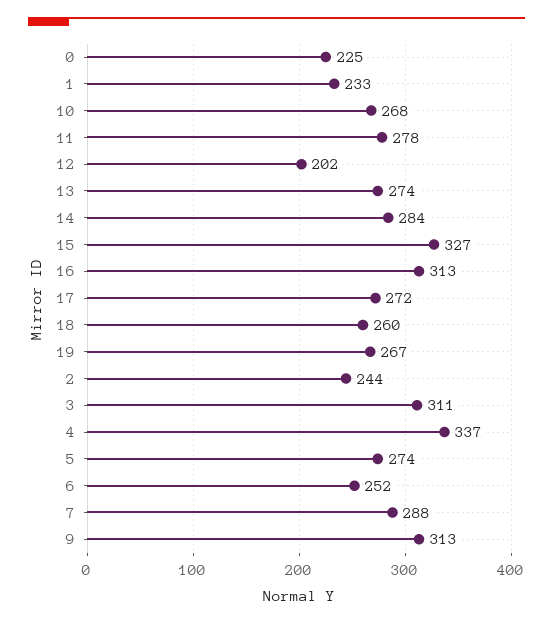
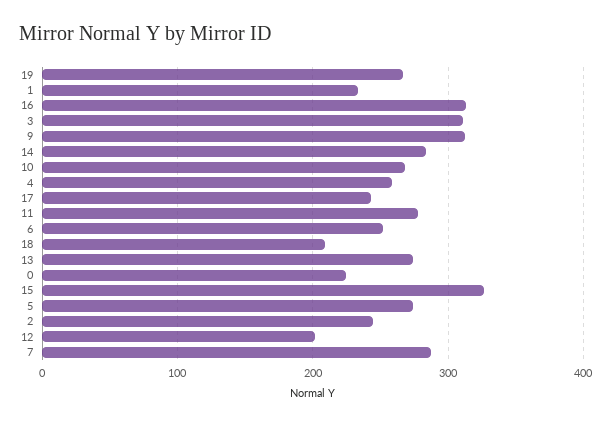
  {
    "0": 225,
    "1": 233,
    "10": 268,
    "11": 278,
    "12": 202,
    "13": 274,
    "14": 284,
    "15": 327,
    "16": 313,
-   "17": 272,
+   "17": 240,
-   "18": 260,
+   "18": 210,
    "19": 267,
    "2": 244,
    "3": 311,
-   "4": 337,
+   "4": 260,
    "5": 274,
    "6": 252,
    "7": 288,
    "9": 313
  }

